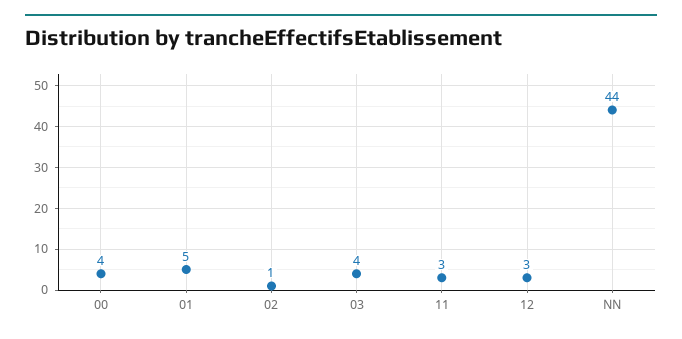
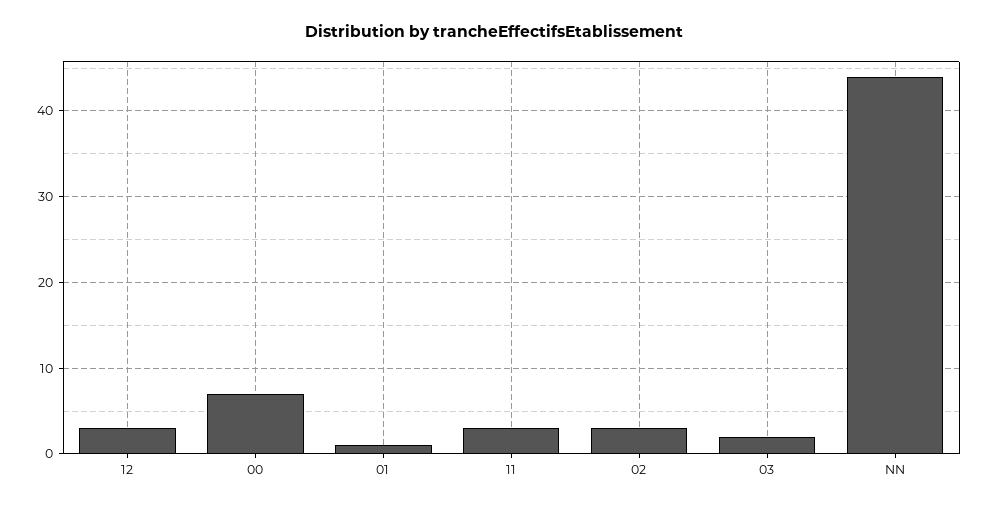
  {
-   "00": 4,
+   "00": 7,
-   "01": 5,
+   "01": 1,
-   "02": 1,
+   "02": 3,
-   "03": 4,
+   "03": 2,
    "11": 3,
    "12": 3,
    "NN": 44
  }

